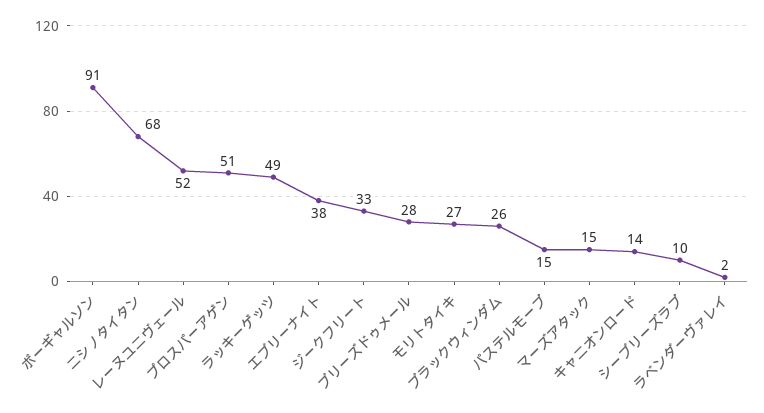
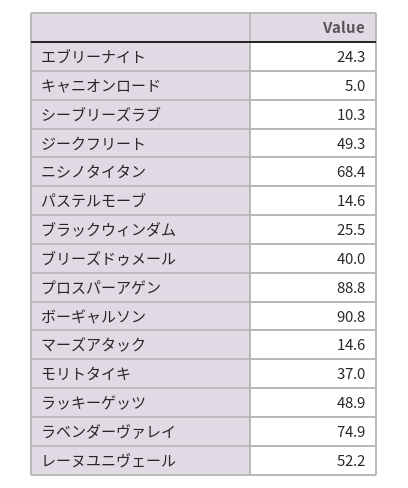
  {
    "ボーギャルソン": 90.8,
    "ニシノタイタン": 68.4,
    "レーヌユニヴェール": 52.2,
-   "プロスパーアゲン": 51,
+   "プロスパーアゲン": 88.8,
    "ラッキーゲッツ": 48.9,
-   "エブリーナイト": 38,
+   "エブリーナイト": 24.3,
-   "ジークフリート": 33,
+   "ジークフリート": 49.3,
-   "ブリーズドゥメール": 28,
+   "ブリーズドゥメール": 40,
-   "モリトタイキ": 27,
+   "モリトタイキ": 37,
    "ブラックウィンダム": 25.5,
    "パステルモーブ": 14.6,
    "マーズアタック": 14.6,
-   "キャニオンロード": 14,
+   "キャニオンロード": 5,
    "シーブリーズラブ": 10.3,
-   "ラベンダーヴァレイ": 2
+   "ラベンダーヴァレイ": 74.9
  }

